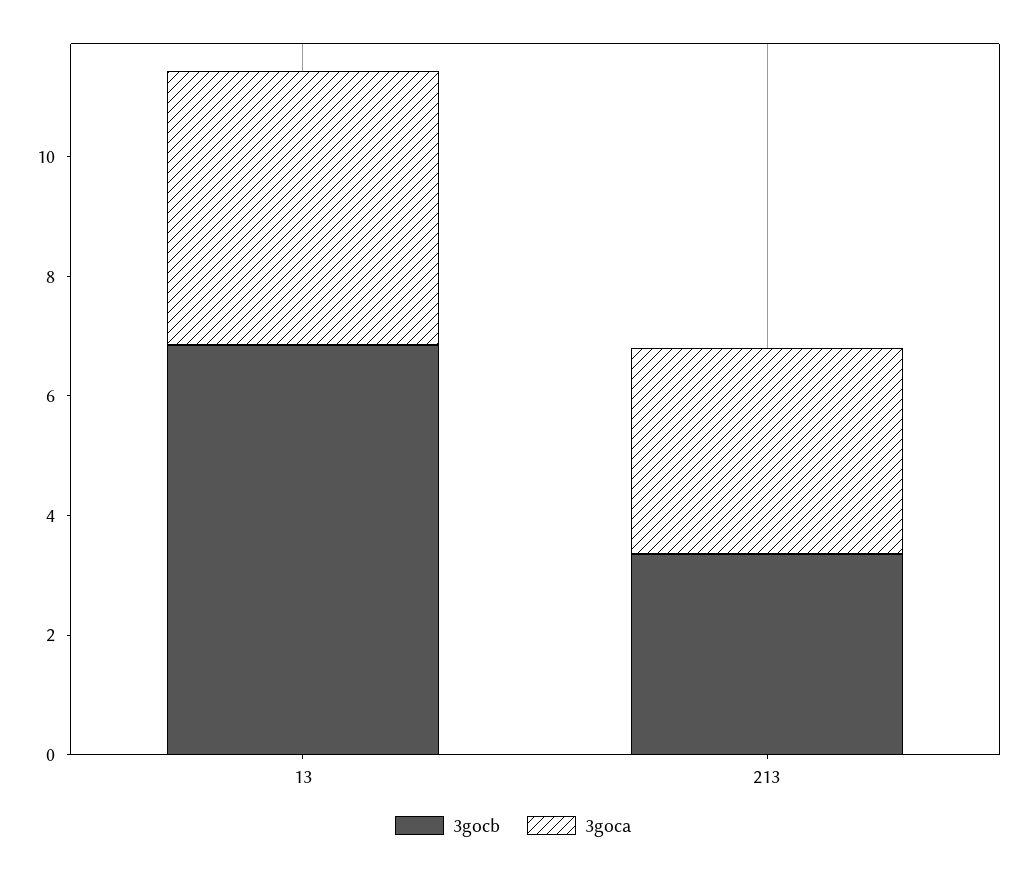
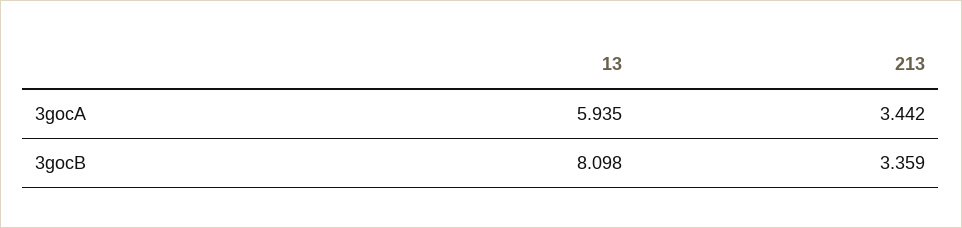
  {
    "3gocb": {
-     "13": 7,
+     "13": 8.098,
      "213": 3.359
    },
    "3goca": {
-     "13": 4.5,
+     "13": 5.935,
      "213": 3.442
    }
  }

